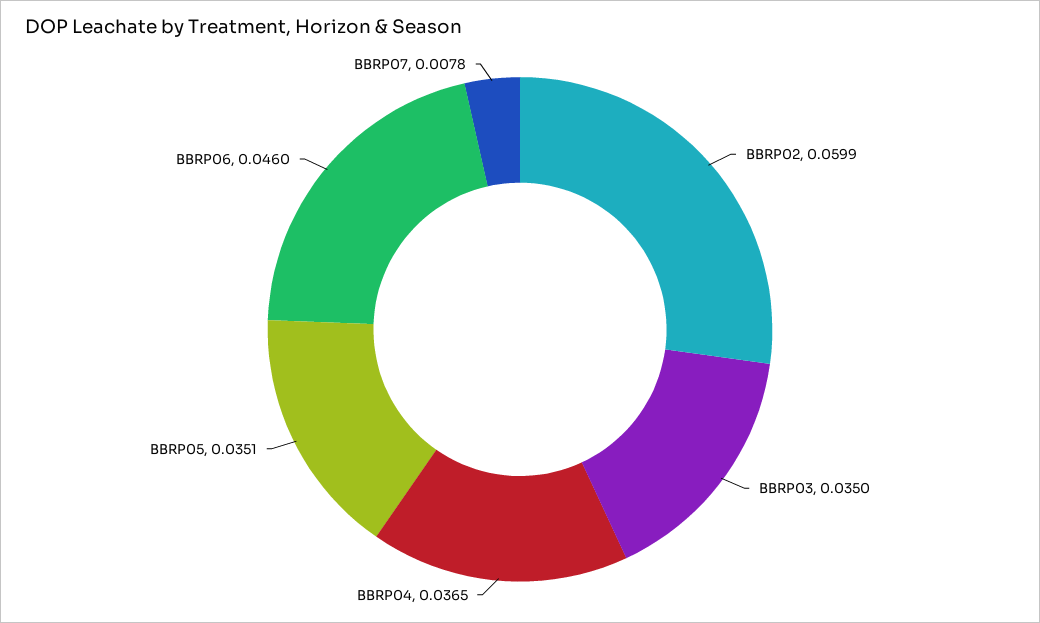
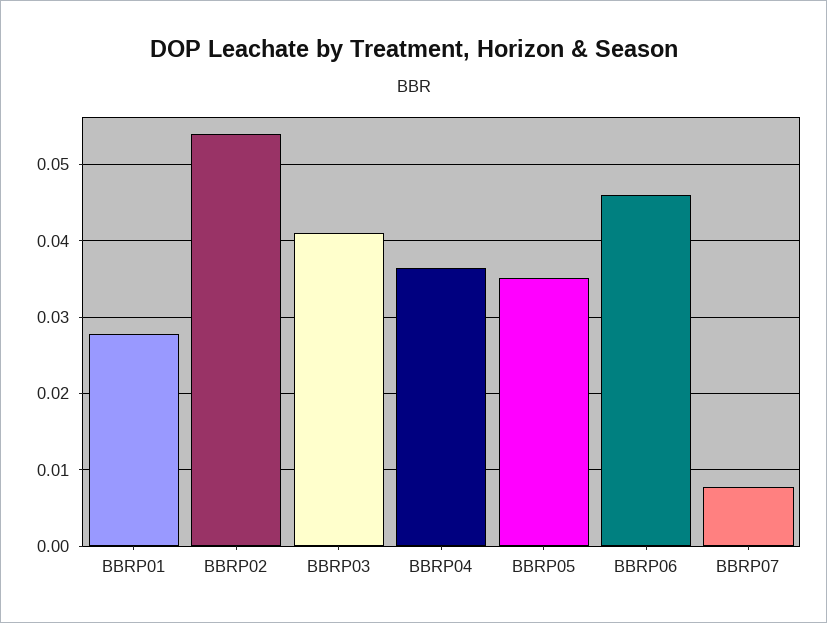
  {
-   "BBRP02": 0.0599,
+   "BBRP02": 0.054,
-   "BBRP03": 0.035,
+   "BBRP03": 0.041,
    "BBRP04": 0.0365,
    "BBRP05": 0.0351,
    "BBRP06": 0.046,
-   "BBRP07": 0.0078
+   "BBRP07": 0.0078,
+   "BBRP01": 0.028
  }

